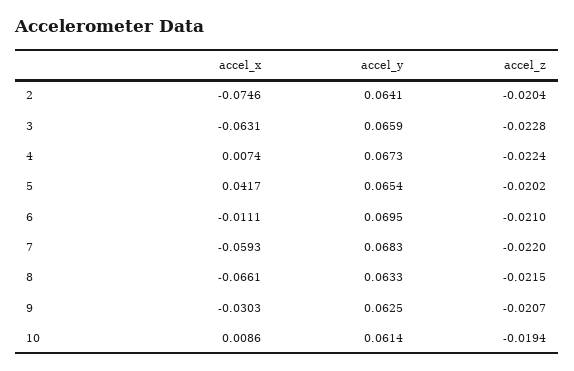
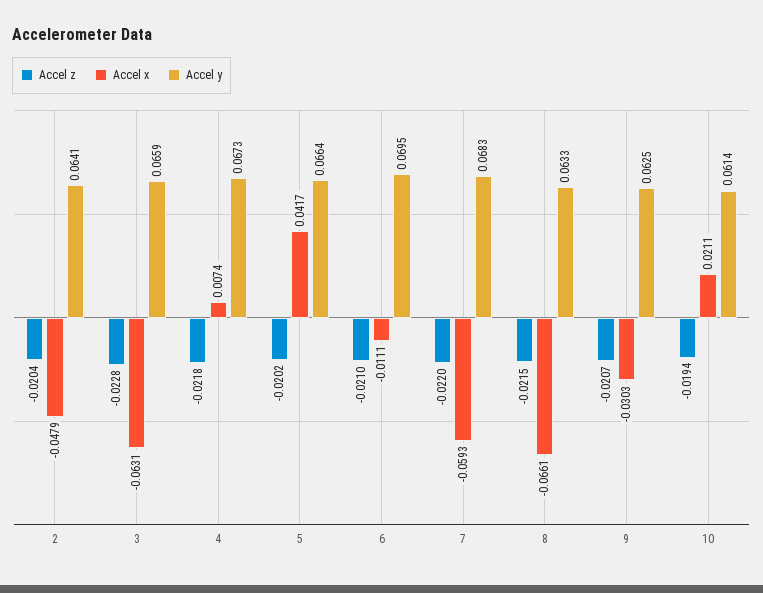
  {
    "accel_x": {
-     "2": -0.0746,
+     "2": -0.0479,
      "3": -0.0631,
      "4": 0.0074,
      "5": 0.0417,
      "6": -0.0111,
      "7": -0.0593,
      "8": -0.0661,
      "9": -0.0303,
-     "10": 0.0086
+     "10": 0.0211
    },
    "accel_y": {
      "2": 0.0641,
      "3": 0.0659,
      "4": 0.0673,
-     "5": 0.0654,
+     "5": 0.0664,
      "6": 0.0695,
      "7": 0.0683,
      "8": 0.0633,
      "9": 0.0625,
      "10": 0.0614
    },
    "accel_z": {
      "2": -0.0204,
      "3": -0.0228,
-     "4": -0.0224,
+     "4": -0.0218,
      "5": -0.0202,
      "6": -0.021,
      "7": -0.022,
      "8": -0.0215,
      "9": -0.0207,
      "10": -0.0194
    }
  }

